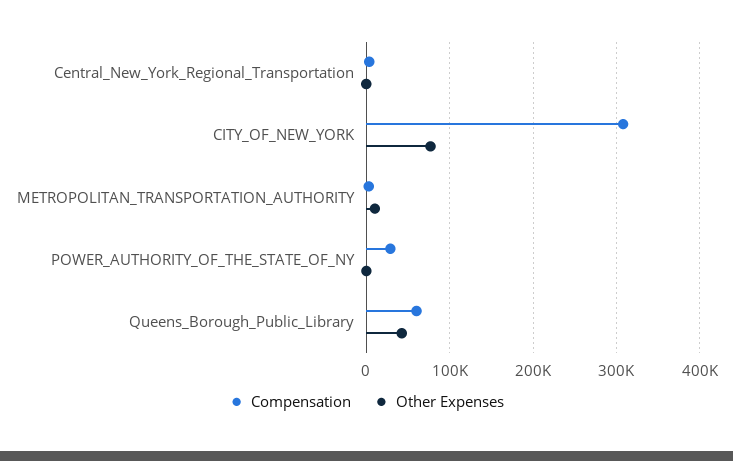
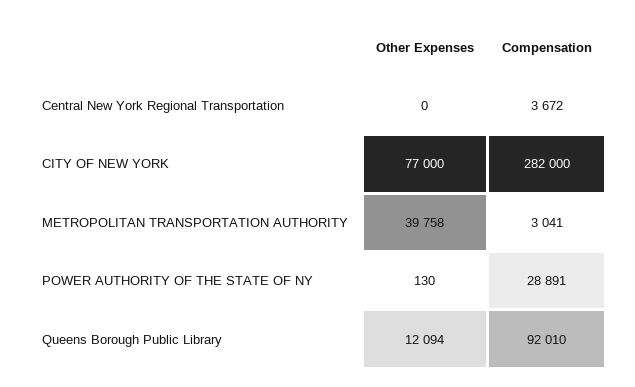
  {
    "Compensation": {
      "Central_New_York_Regional_Transportation": 3672,
-     "CITY_OF_NEW_YORK": 310000,
+     "CITY_OF_NEW_YORK": 282000,
      "METROPOLITAN_TRANSPORTATION_AUTHORITY": 3041,
      "POWER_AUTHORITY_OF_THE_STATE_OF_NY": 28891,
-     "Queens_Borough_Public_Library": 60000
+     "Queens_Borough_Public_Library": 92010
    },
    "Other Expenses": {
      "Central_New_York_Regional_Transportation": 0,
      "CITY_OF_NEW_YORK": 77000,
-     "METROPOLITAN_TRANSPORTATION_AUTHORITY": 10000,
+     "METROPOLITAN_TRANSPORTATION_AUTHORITY": 39758,
      "POWER_AUTHORITY_OF_THE_STATE_OF_NY": 130,
-     "Queens_Borough_Public_Library": 40000
+     "Queens_Borough_Public_Library": 12094
    }
  }

